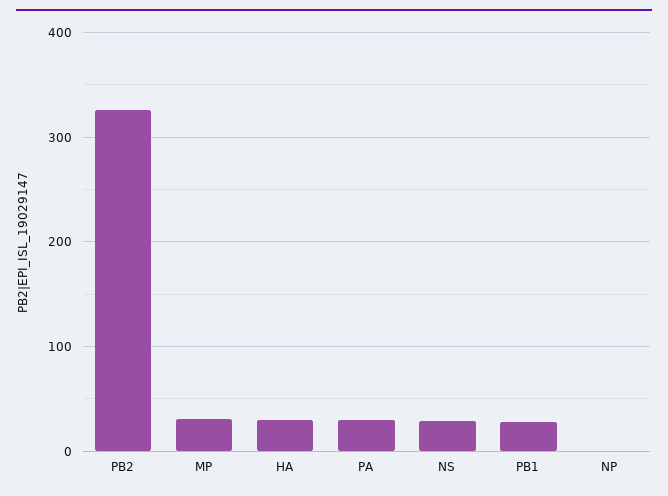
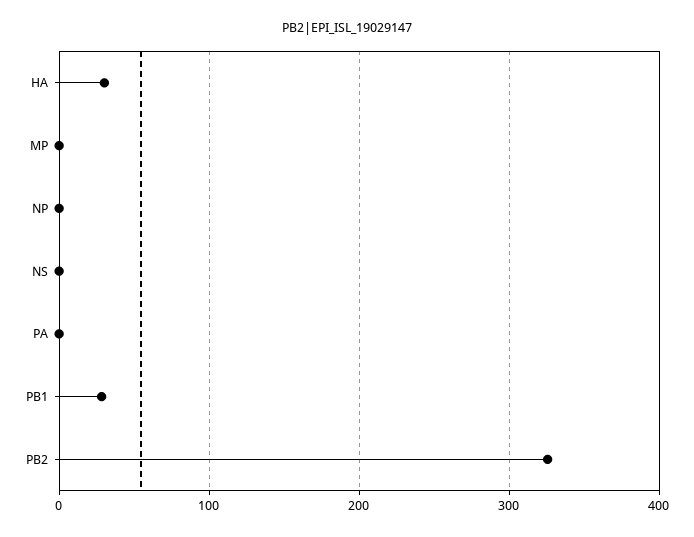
  {
    "PB2": 330,
-   "MP": 30,
+   "MP": 0,
    "HA": 30,
-   "PA": 30,
+   "PA": 0,
-   "NS": 30,
+   "NS": 0,
    "PB1": 30,
    "NP": 0
  }

